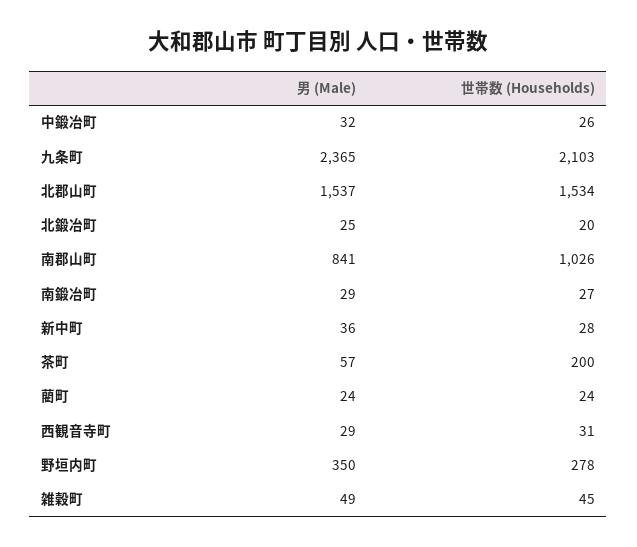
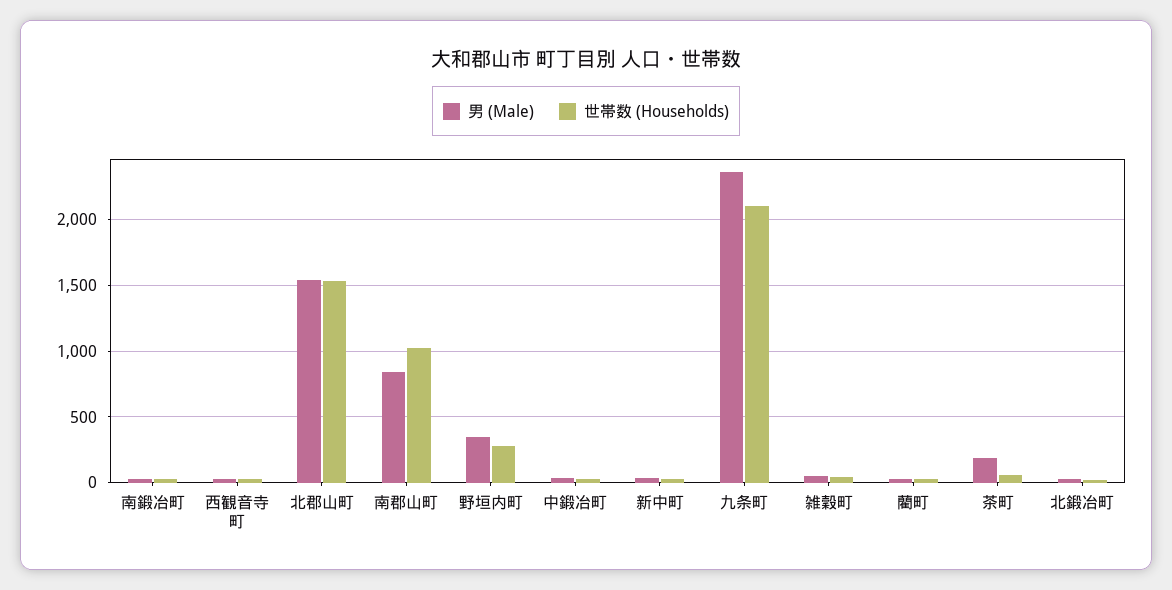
  {
    "男 (Male)": {
      "中鍛冶町": 32,
      "九条町": 2365,
      "北郡山町": 1537,
      "北鍛冶町": 25,
      "南郡山町": 841,
      "南鍛冶町": 29,
      "新中町": 36,
-     "茶町": 57,
+     "茶町": 200,
      "藺町": 24,
      "西観音寺町": 29,
      "野垣内町": 350,
      "雑穀町": 49
    },
    "世帯数 (Households)": {
      "中鍛冶町": 26,
      "九条町": 2103,
      "北郡山町": 1534,
      "北鍛冶町": 20,
      "南郡山町": 1026,
      "南鍛冶町": 27,
      "新中町": 28,
-     "茶町": 200,
+     "茶町": 50,
      "藺町": 24,
      "西観音寺町": 31,
      "野垣内町": 278,
      "雑穀町": 45
    }
  }

